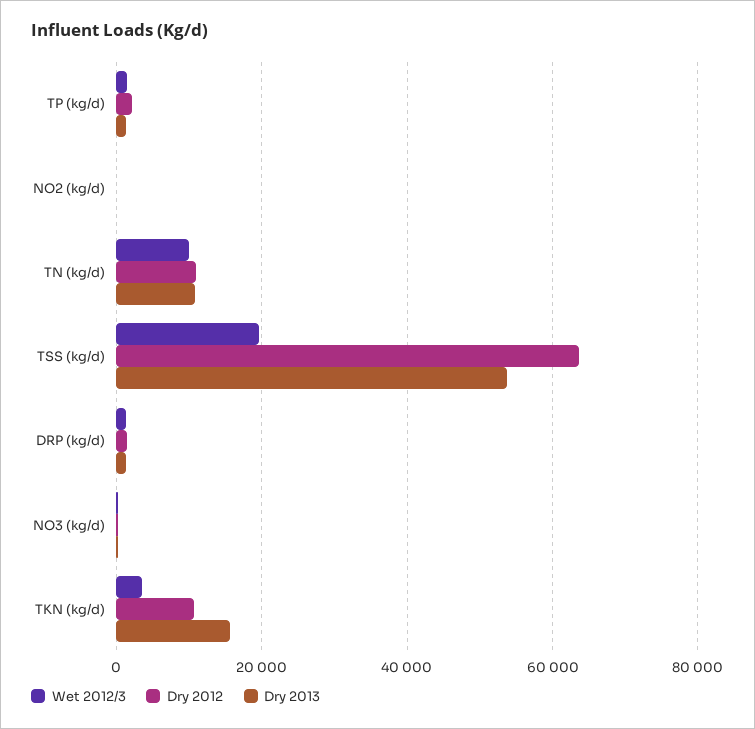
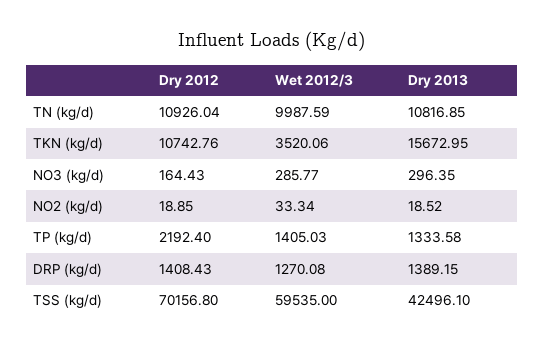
  {
    "Wet 2012/3": {
      "TP (kg/d)": 1405.03,
      "NO2 (kg/d)": 33.34,
      "TN (kg/d)": 9987.59,
-     "TSS (kg/d)": 20000,
+     "TSS (kg/d)": 59535,
      "DRP (kg/d)": 1270.08,
      "NO3 (kg/d)": 285.77,
      "TKN (kg/d)": 3520.06
    },
    "Dry 2012": {
      "TP (kg/d)": 2192.4,
      "NO2 (kg/d)": 18.85,
      "TN (kg/d)": 10926.04,
-     "TSS (kg/d)": 64000,
+     "TSS (kg/d)": 70156.8,
      "DRP (kg/d)": 1408.43,
      "NO3 (kg/d)": 164.43,
      "TKN (kg/d)": 10742.76
    },
    "Dry 2013": {
      "TP (kg/d)": 1333.58,
      "NO2 (kg/d)": 18.52,
      "TN (kg/d)": 10816.85,
-     "TSS (kg/d)": 54000,
+     "TSS (kg/d)": 42496.1,
      "DRP (kg/d)": 1389.15,
      "NO3 (kg/d)": 296.35,
      "TKN (kg/d)": 15672.95
    }
  }

